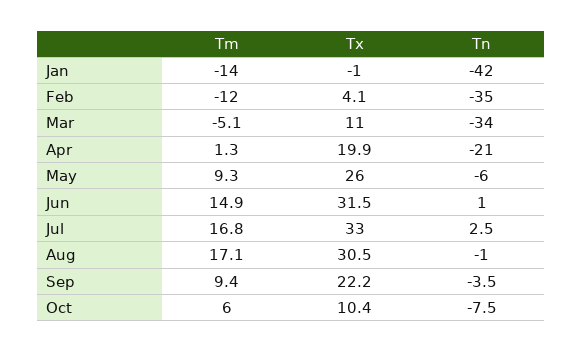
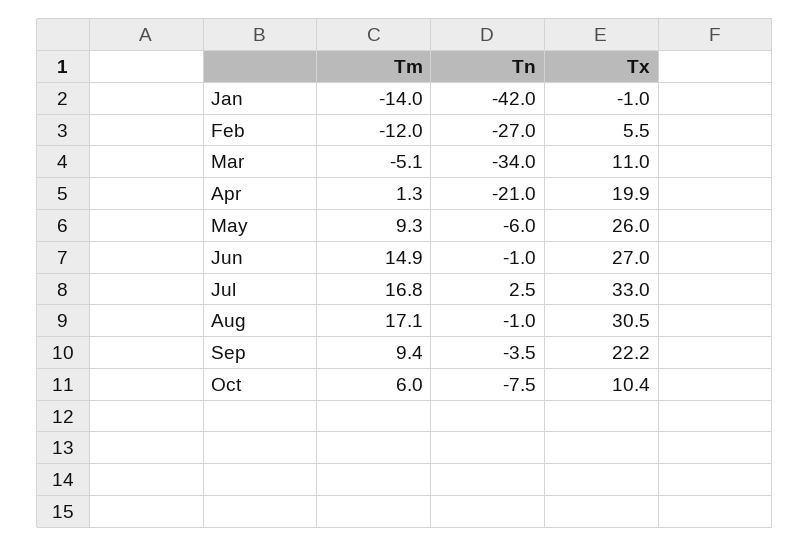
  {
    "Tm": {
      "Jan": -14,
      "Feb": -12,
      "Mar": -5.1,
      "Apr": 1.3,
      "May": 9.3,
      "Jun": 14.9,
      "Jul": 16.8,
      "Aug": 17.1,
      "Sep": 9.4,
      "Oct": 6
    },
    "Tx": {
      "Jan": -1,
-     "Feb": 4.1,
+     "Feb": 5.5,
      "Mar": 11,
      "Apr": 19.9,
      "May": 26,
-     "Jun": 31.5,
+     "Jun": 27,
      "Jul": 33,
      "Aug": 30.5,
      "Sep": 22.2,
      "Oct": 10.4
    },
    "Tn": {
      "Jan": -42,
-     "Feb": -35,
+     "Feb": -27,
      "Mar": -34,
      "Apr": -21,
      "May": -6,
-     "Jun": 1,
+     "Jun": -1,
      "Jul": 2.5,
      "Aug": -1,
      "Sep": -3.5,
      "Oct": -7.5
    }
  }

